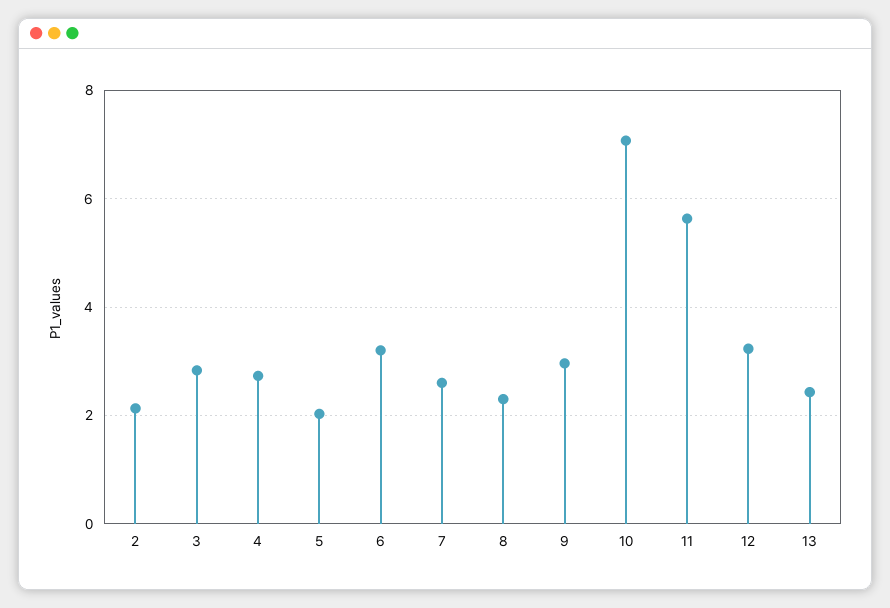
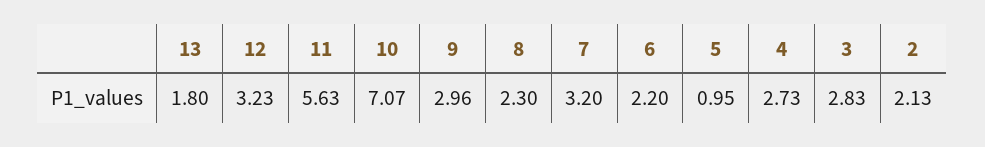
  {
    "2": 2.13,
    "3": 2.83,
    "4": 2.73,
-   "5": 2,
+   "5": 0.95,
-   "6": 3.2,
+   "6": 2.2,
-   "7": 2.6,
+   "7": 3.2,
    "8": 2.3,
    "9": 2.96,
    "10": 7.07,
    "11": 5.63,
    "12": 3.23,
-   "13": 2.4
+   "13": 1.8
  }

